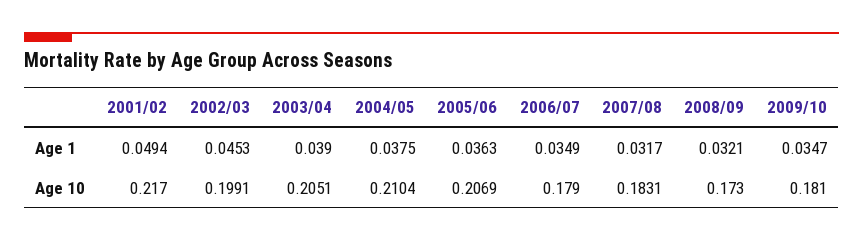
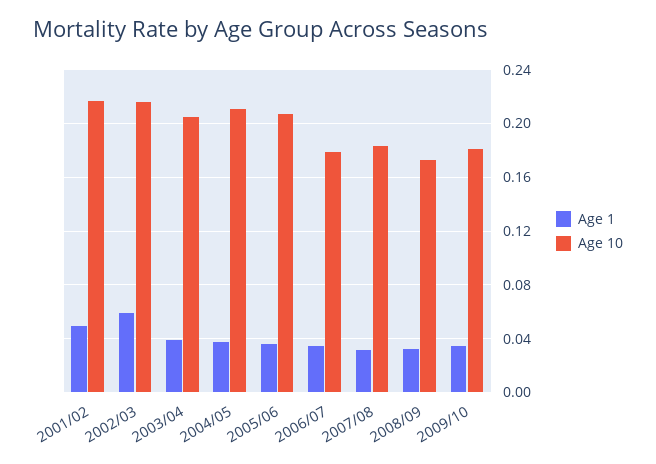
  {
    "Age 1": {
      "2001/02": 0.0494,
-     "2002/03": 0.0453,
+     "2002/03": 0.06,
      "2003/04": 0.039,
      "2004/05": 0.0375,
      "2005/06": 0.0363,
      "2006/07": 0.0349,
      "2007/08": 0.0317,
      "2008/09": 0.0321,
      "2009/10": 0.0347
    },
    "Age 10": {
      "2001/02": 0.217,
-     "2002/03": 0.1991,
+     "2002/03": 0.215,
      "2003/04": 0.2051,
      "2004/05": 0.2104,
      "2005/06": 0.2069,
      "2006/07": 0.179,
      "2007/08": 0.1831,
      "2008/09": 0.173,
      "2009/10": 0.181
    }
  }

